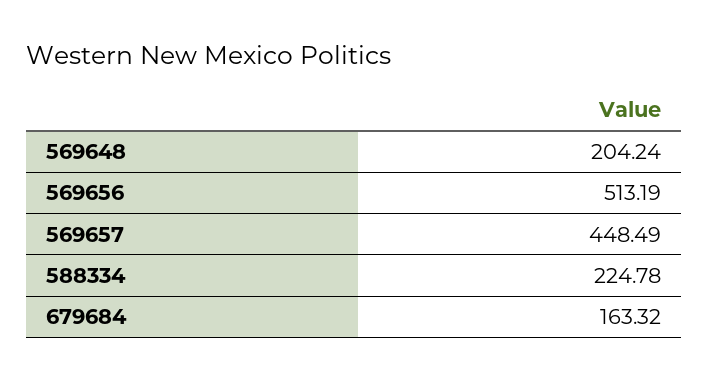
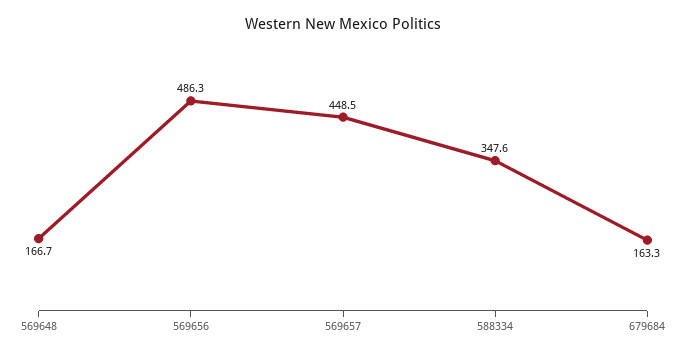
  {
-   "569648": 204.24,
+   "569648": 166.7,
-   "569656": 513.19,
+   "569656": 486.3,
    "569657": 448.49,
-   "588334": 224.78,
+   "588334": 347.6,
    "679684": 163.32
  }

